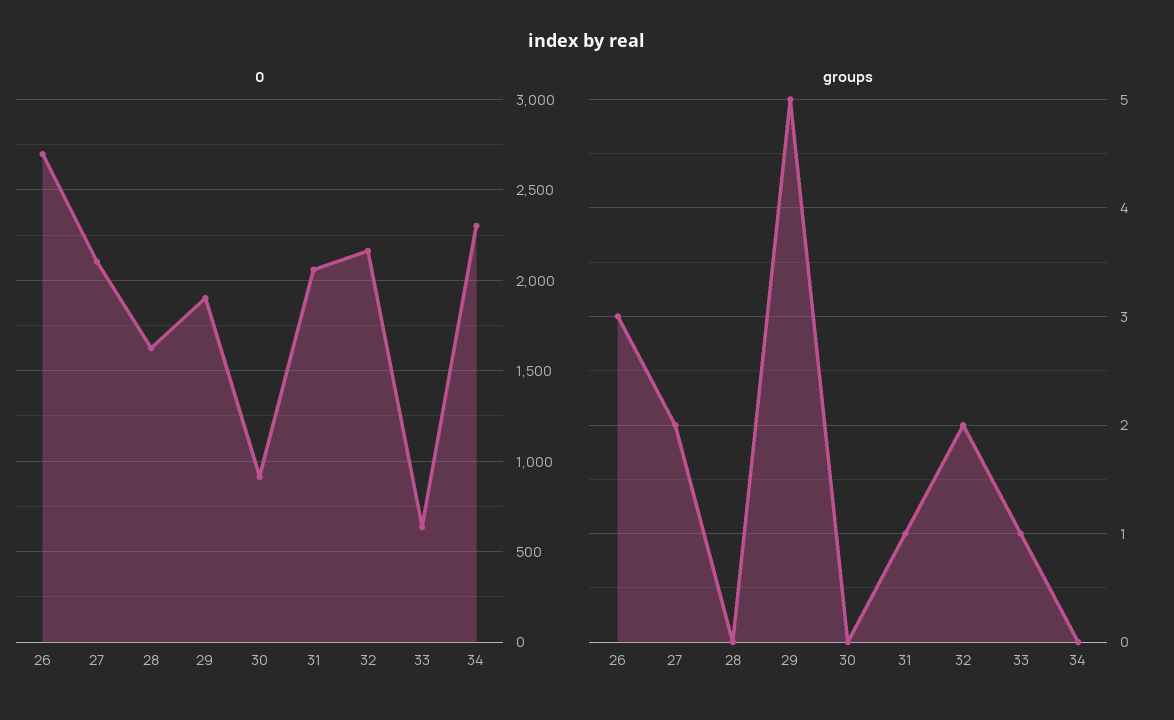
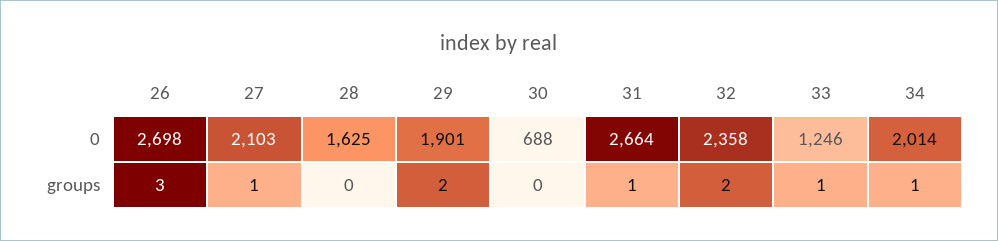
  {
    "0": {
      "26": 2698,
      "27": 2103,
      "28": 1625,
      "29": 1901,
-     "30": 900,
+     "30": 688,
-     "31": 2050,
+     "31": 2664,
-     "32": 2150,
+     "32": 2358,
-     "33": 650,
+     "33": 1246,
-     "34": 2300
+     "34": 2014
    },
    "groups": {
      "26": 3,
-     "27": 2,
+     "27": 1,
      "28": 0,
-     "29": 5,
+     "29": 2,
      "30": 0,
      "31": 1,
      "32": 2,
      "33": 1,
-     "34": 0
+     "34": 1
    }
  }

